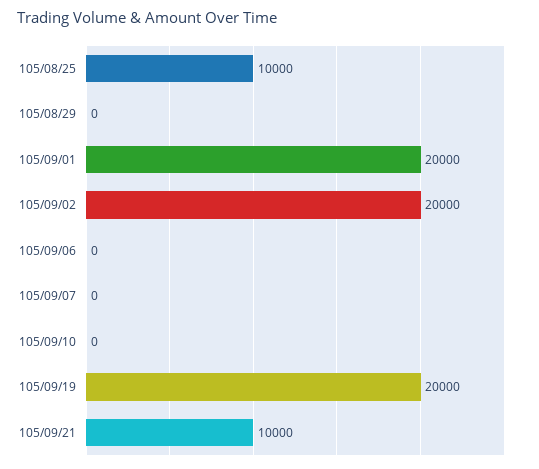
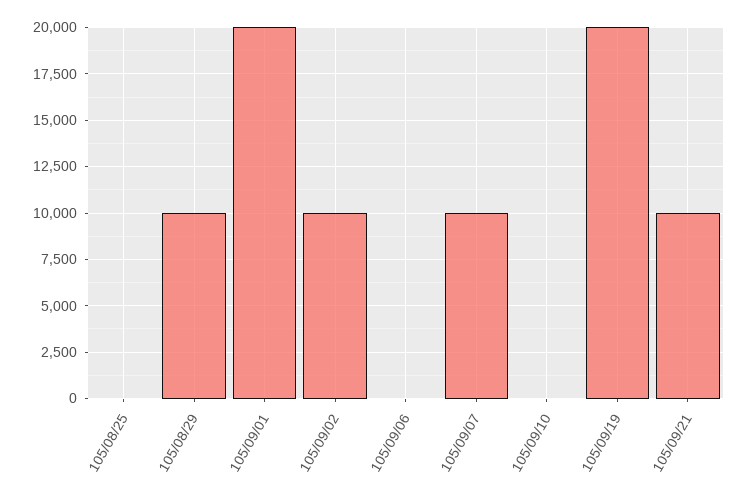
  {
-   "105/08/25": 10000,
+   "105/08/25": 0,
-   "105/08/29": 0,
+   "105/08/29": 10000,
    "105/09/01": 20000,
-   "105/09/02": 20000,
+   "105/09/02": 10000,
    "105/09/06": 0,
-   "105/09/07": 0,
+   "105/09/07": 10000,
    "105/09/10": 0,
    "105/09/19": 20000,
    "105/09/21": 10000
  }

